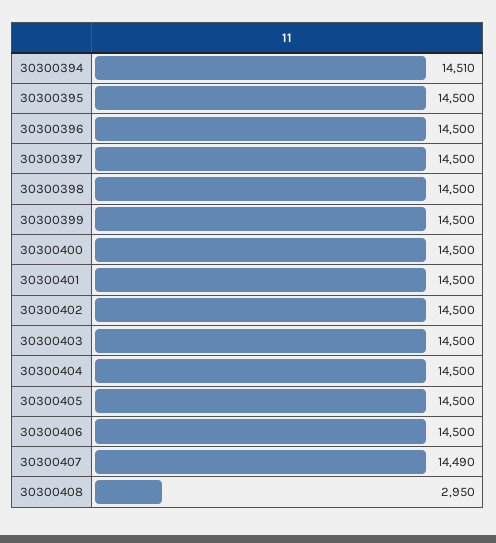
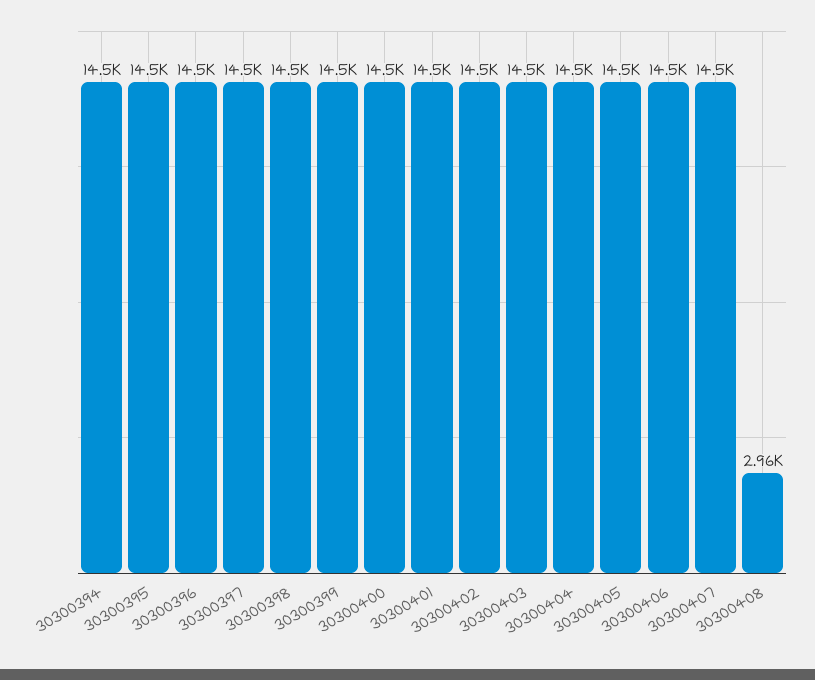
  {
-   "30300394": 14510,
+   "30300394": 14500,
    "30300395": 14500,
    "30300396": 14500,
    "30300397": 14500,
    "30300398": 14500,
    "30300399": 14500,
    "30300400": 14500,
    "30300401": 14500,
    "30300402": 14500,
    "30300403": 14500,
    "30300404": 14500,
    "30300405": 14500,
    "30300406": 14500,
-   "30300407": 14490,
+   "30300407": 14500,
-   "30300408": 2950
+   "30300408": 2960
  }

